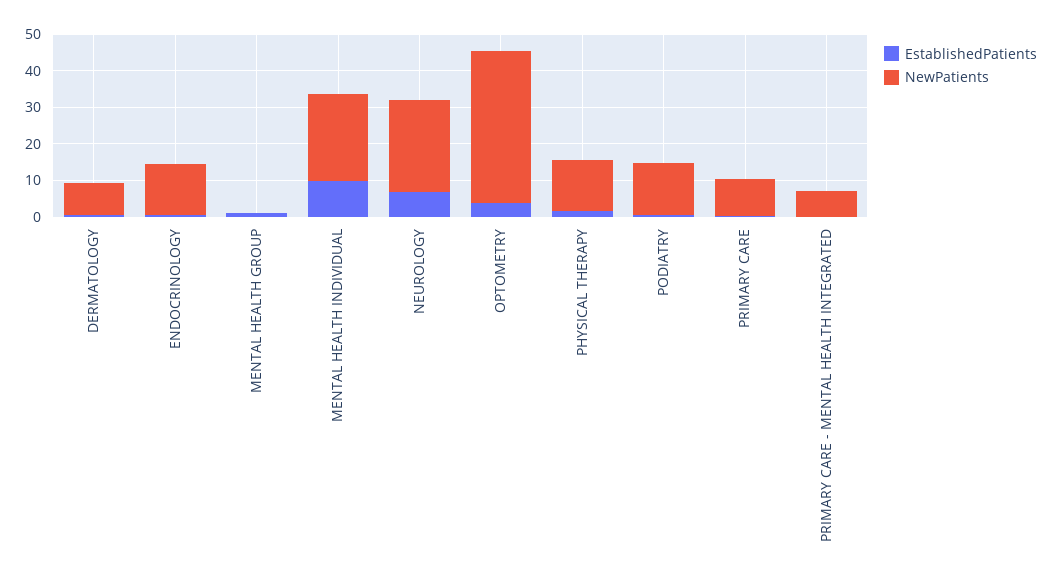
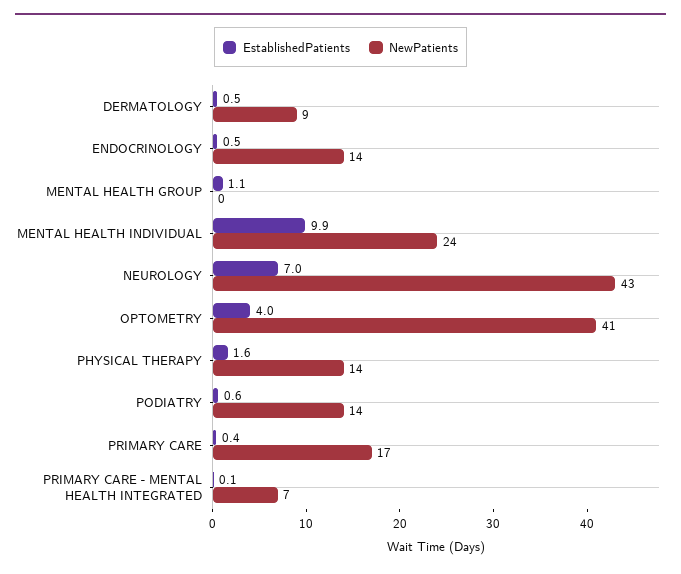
  {
    "EstablishedPatients": {
      "DERMATOLOGY": 0.5,
      "ENDOCRINOLOGY": 0.5,
      "MENTAL HEALTH GROUP": 1.1,
      "MENTAL HEALTH INDIVIDUAL": 9.9,
      "NEUROLOGY": 7,
      "OPTOMETRY": 4,
      "PHYSICAL THERAPY": 1.6,
      "PODIATRY": 0.6,
      "PRIMARY CARE": 0.4,
      "PRIMARY CARE - MENTAL HEALTH INTEGRATED": 0.1
    },
    "NewPatients": {
      "DERMATOLOGY": 9,
      "ENDOCRINOLOGY": 14,
      "MENTAL HEALTH GROUP": 0,
      "MENTAL HEALTH INDIVIDUAL": 24,
-     "NEUROLOGY": 25,
+     "NEUROLOGY": 43,
      "OPTOMETRY": 41,
      "PHYSICAL THERAPY": 14,
      "PODIATRY": 14,
-     "PRIMARY CARE": 10,
+     "PRIMARY CARE": 17,
      "PRIMARY CARE - MENTAL HEALTH INTEGRATED": 7
    }
  }

